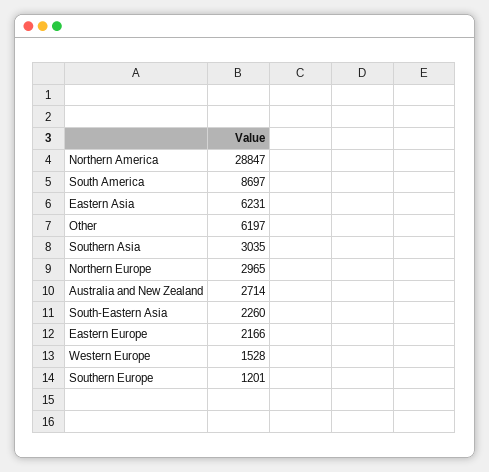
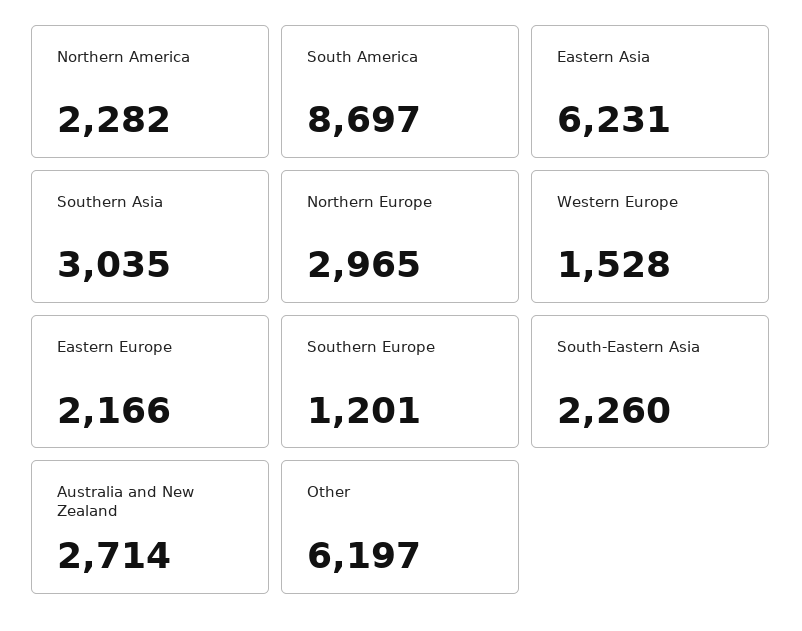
  {
-   "Northern America": 28847,
+   "Northern America": 2282,
    "South America": 8697,
    "Eastern Asia": 6231,
    "Other": 6197,
    "Southern Asia": 3035,
    "Northern Europe": 2965,
    "Australia and New Zealand": 2714,
    "South-Eastern Asia": 2260,
    "Eastern Europe": 2166,
    "Western Europe": 1528,
    "Southern Europe": 1201
  }

